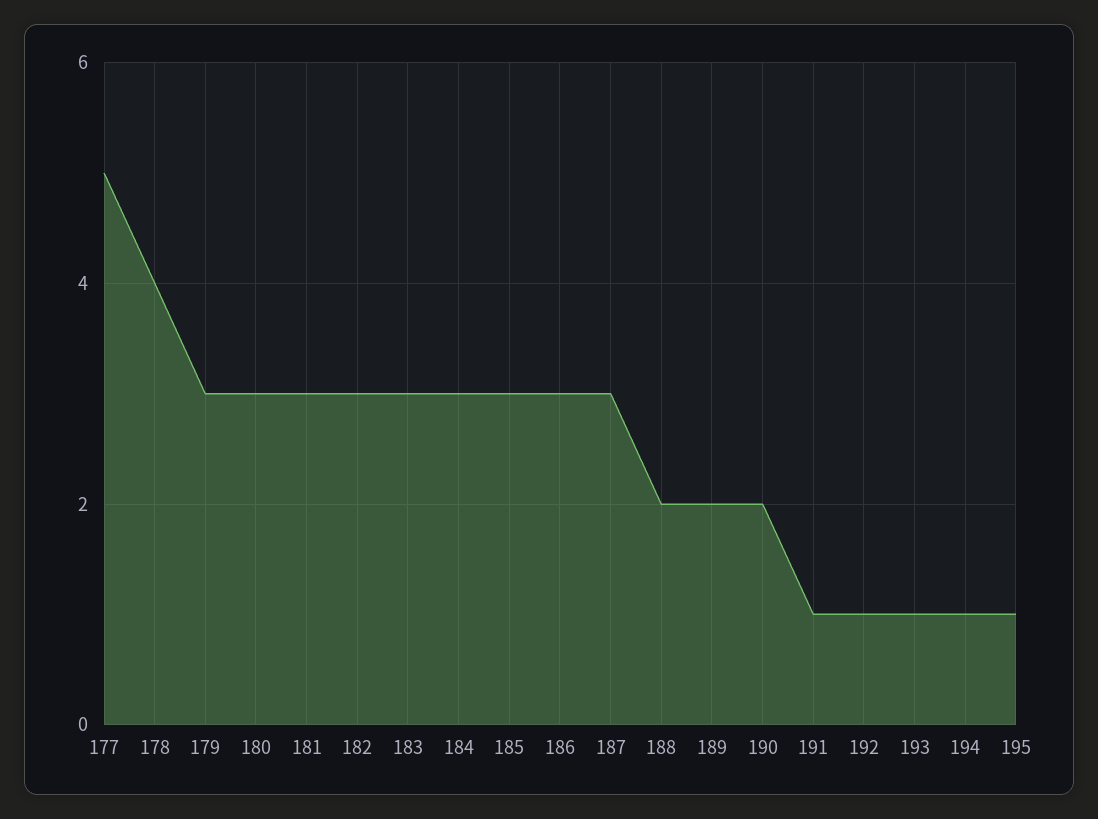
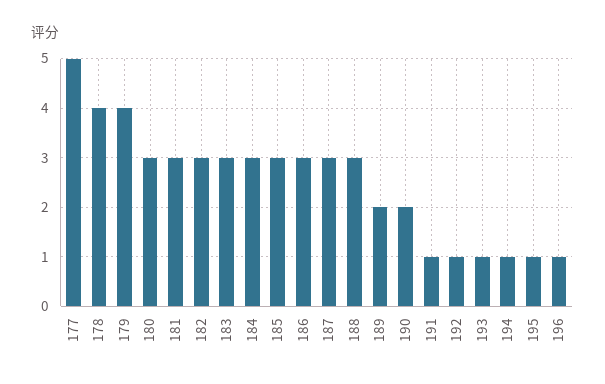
  {
    "177": 5,
    "178": 4,
-   "179": 3,
+   "179": 4,
    "180": 3,
    "181": 3,
    "182": 3,
    "183": 3,
    "184": 3,
    "185": 3,
    "186": 3,
    "187": 3,
-   "188": 2,
+   "188": 3,
    "189": 2,
    "190": 2,
    "191": 1,
    "192": 1,
    "193": 1,
    "194": 1,
-   "195": 1
+   "195": 1,
+   "196": 1
  }

